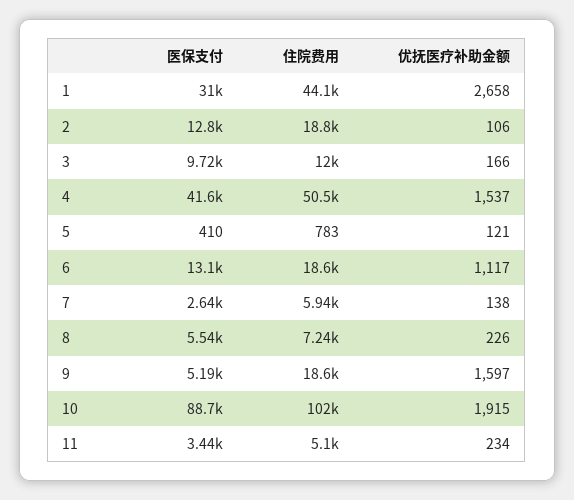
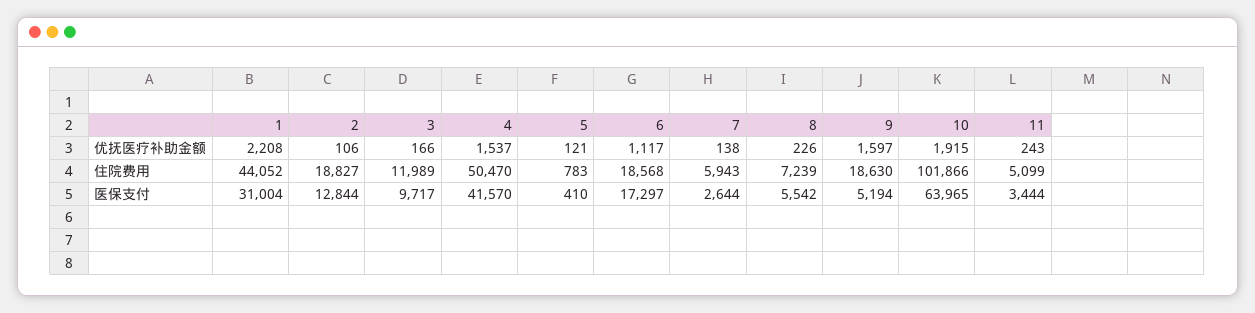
  {
    "医保支付": {
      "1": 31004,
      "2": 12844,
      "3": 9717,
      "4": 41570,
      "5": 410,
-     "6": 13100,
+     "6": 17297,
      "7": 2644,
      "8": 5542,
      "9": 5194,
-     "10": 88700,
+     "10": 63965,
      "11": 3444
    },
    "住院费用": {
      "1": 44052,
      "2": 18827,
      "3": 11989,
      "4": 50470,
      "5": 783,
      "6": 18568,
      "7": 5943,
      "8": 7239,
      "9": 18630,
      "10": 101866,
      "11": 5099
    },
    "优抚医疗补助金额": {
-     "1": 2658,
+     "1": 2208,
      "2": 106,
      "3": 166,
      "4": 1537,
      "5": 121,
      "6": 1117,
      "7": 138,
      "8": 226,
      "9": 1597,
      "10": 1915,
-     "11": 234
+     "11": 243
    }
  }

